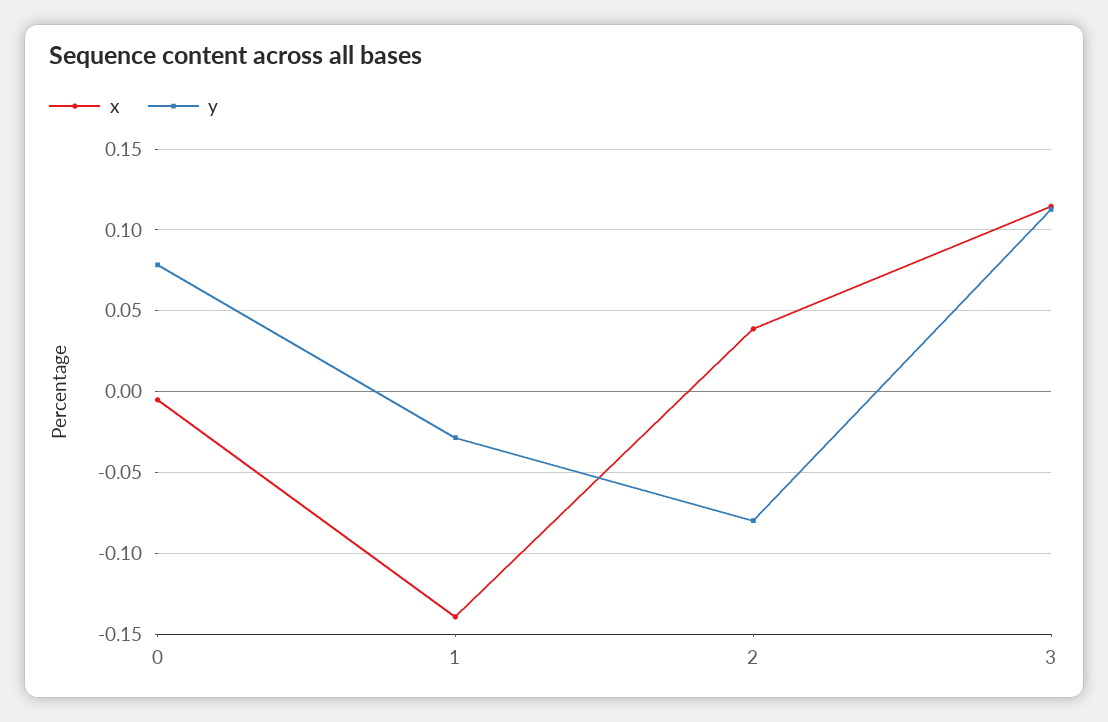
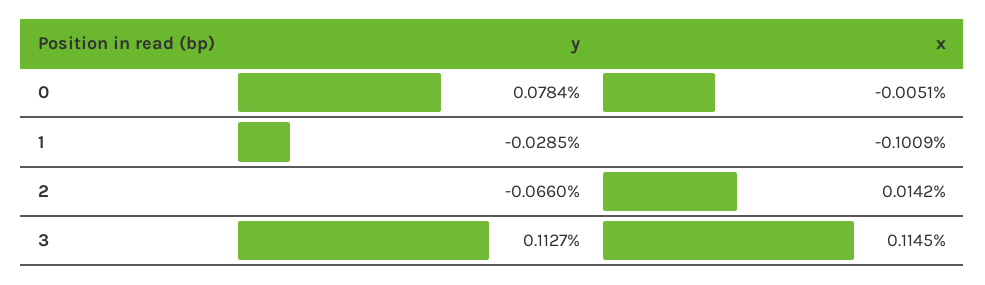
  {
    "x": {
      "0": -0.0051,
-     "1": -0.14,
+     "1": -0.1009,
-     "2": 0.04,
+     "2": 0.0142,
      "3": 0.1145
    },
    "y": {
      "0": 0.0784,
      "1": -0.0285,
-     "2": -0.08,
+     "2": -0.066,
      "3": 0.1127
    }
  }

